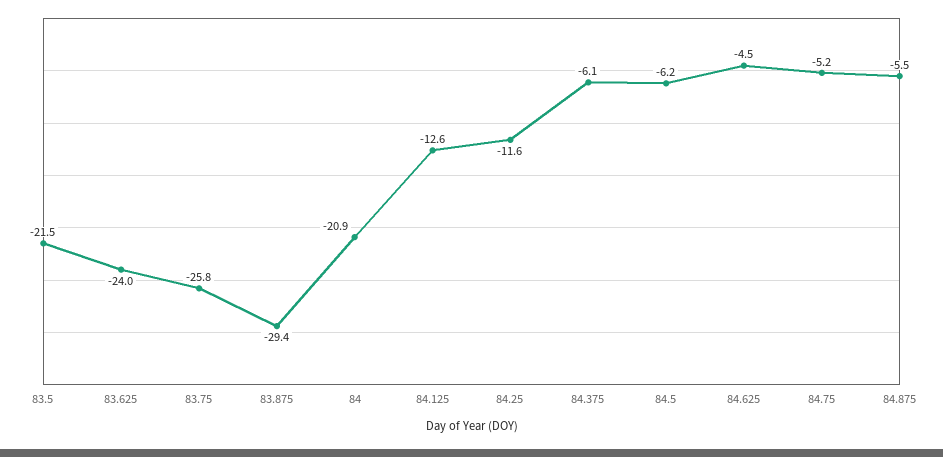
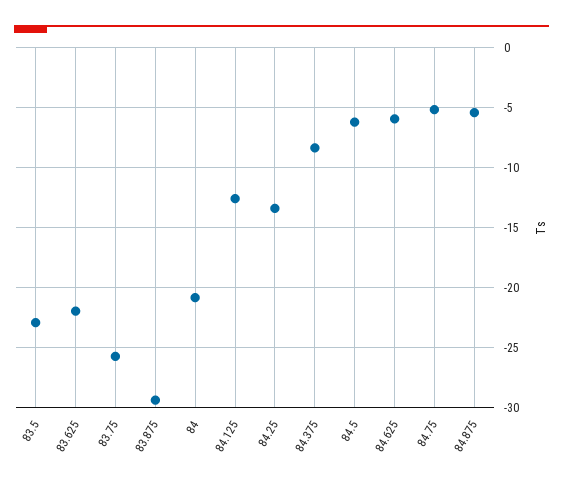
  {
-   "83.5": -21.5,
+   "83.5": -23,
-   "83.625": -24,
+   "83.625": -22,
    "83.75": -25.8,
    "83.875": -29.4,
    "84": -20.9,
    "84.125": -12.6,
-   "84.25": -11.6,
+   "84.25": -13.5,
-   "84.375": -6.1,
+   "84.375": -8.5,
    "84.5": -6.2,
-   "84.625": -4.5,
+   "84.625": -6,
    "84.75": -5.2,
    "84.875": -5.5
  }

